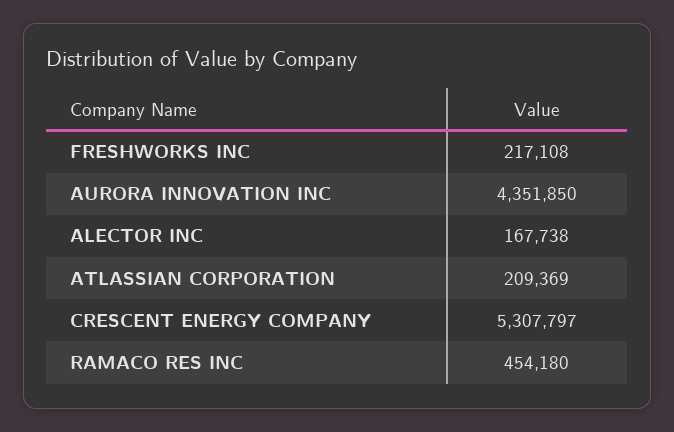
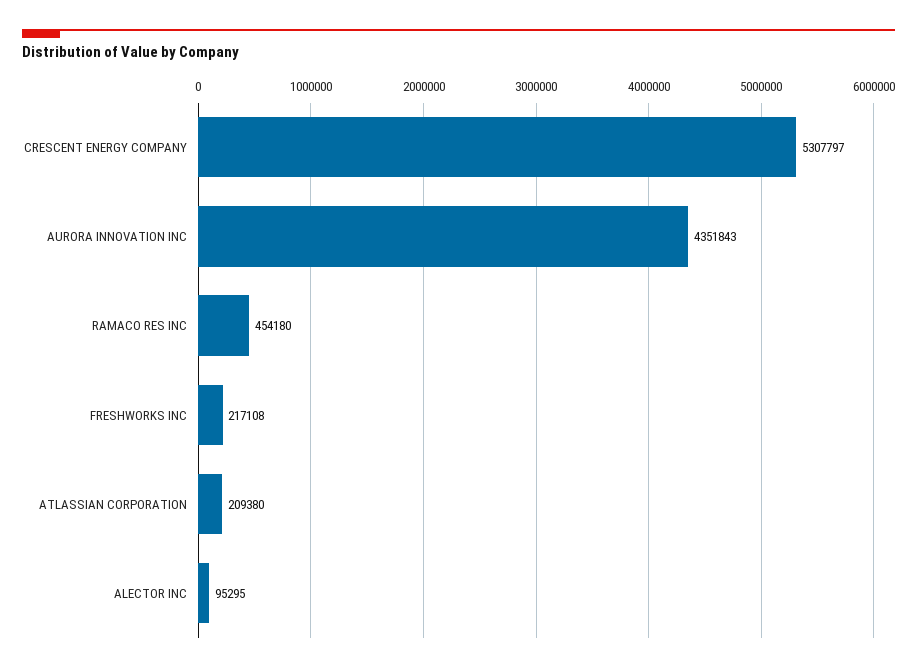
  {
    "FRESHWORKS INC": 217108,
-   "AURORA INNOVATION INC": 4351850,
+   "AURORA INNOVATION INC": 4351843,
-   "ALECTOR INC": 167738,
+   "ALECTOR INC": 95295,
-   "ATLASSIAN CORPORATION": 209369,
+   "ATLASSIAN CORPORATION": 209380,
    "CRESCENT ENERGY COMPANY": 5307797,
    "RAMACO RES INC": 454180
  }

